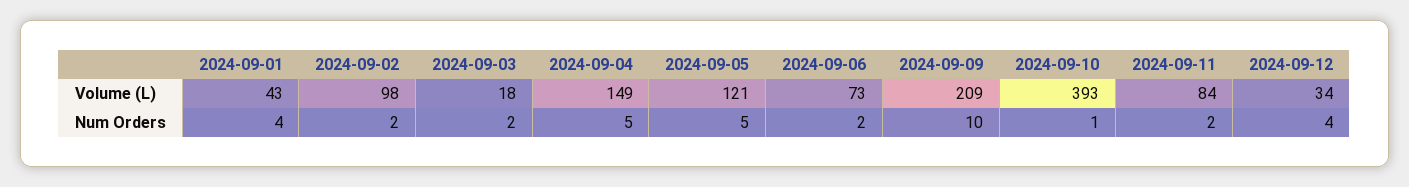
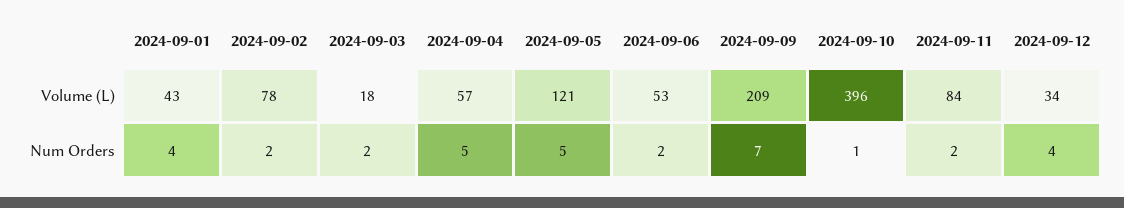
  {
    "2024-09-01": {
      "Volume (L)": 43,
      "Num Orders": 4
    },
    "2024-09-02": {
-     "Volume (L)": 98,
+     "Volume (L)": 78,
      "Num Orders": 2
    },
    "2024-09-03": {
      "Volume (L)": 18,
      "Num Orders": 2
    },
    "2024-09-04": {
-     "Volume (L)": 149,
+     "Volume (L)": 57,
      "Num Orders": 5
    },
    "2024-09-05": {
      "Volume (L)": 121,
      "Num Orders": 5
    },
    "2024-09-06": {
-     "Volume (L)": 73,
+     "Volume (L)": 53,
      "Num Orders": 2
    },
    "2024-09-09": {
      "Volume (L)": 209,
-     "Num Orders": 10
+     "Num Orders": 7
    },
    "2024-09-10": {
-     "Volume (L)": 393,
+     "Volume (L)": 396,
      "Num Orders": 1
    },
    "2024-09-11": {
      "Volume (L)": 84,
      "Num Orders": 2
    },
    "2024-09-12": {
      "Volume (L)": 34,
      "Num Orders": 4
    }
  }

